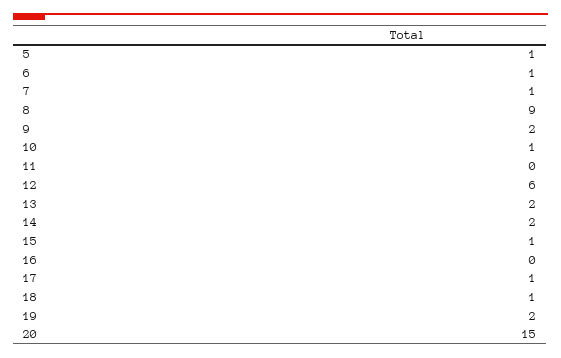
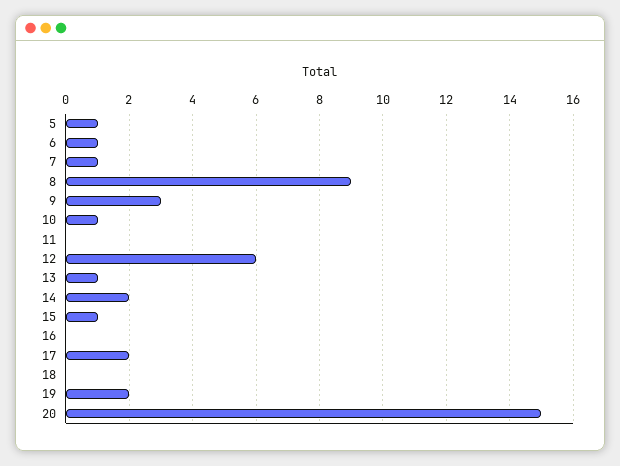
  {
    "5": 1,
    "6": 1,
    "7": 1,
    "8": 9,
-   "9": 2,
+   "9": 3,
    "10": 1,
    "11": 0,
    "12": 6,
-   "13": 2,
+   "13": 1,
    "14": 2,
    "15": 1,
    "16": 0,
-   "17": 1,
+   "17": 2,
-   "18": 1,
+   "18": 0,
    "19": 2,
    "20": 15
  }

